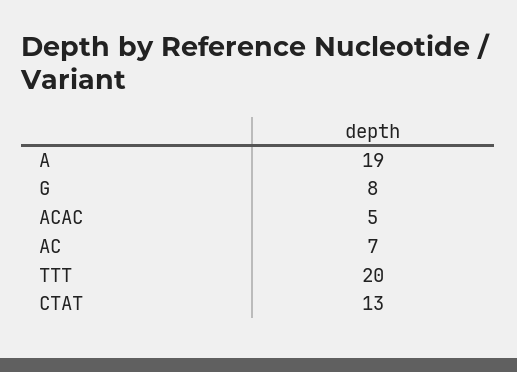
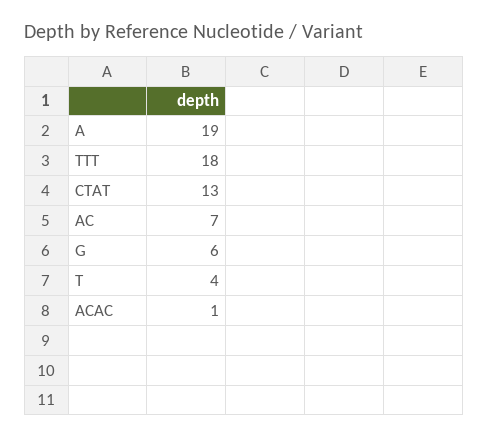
  {
    "A": 19,
-   "G": 8,
+   "G": 6,
-   "ACAC": 5,
+   "ACAC": 1,
    "AC": 7,
-   "TTT": 20,
+   "TTT": 18,
-   "CTAT": 13
+   "CTAT": 13,
+   "T": 4
  }

